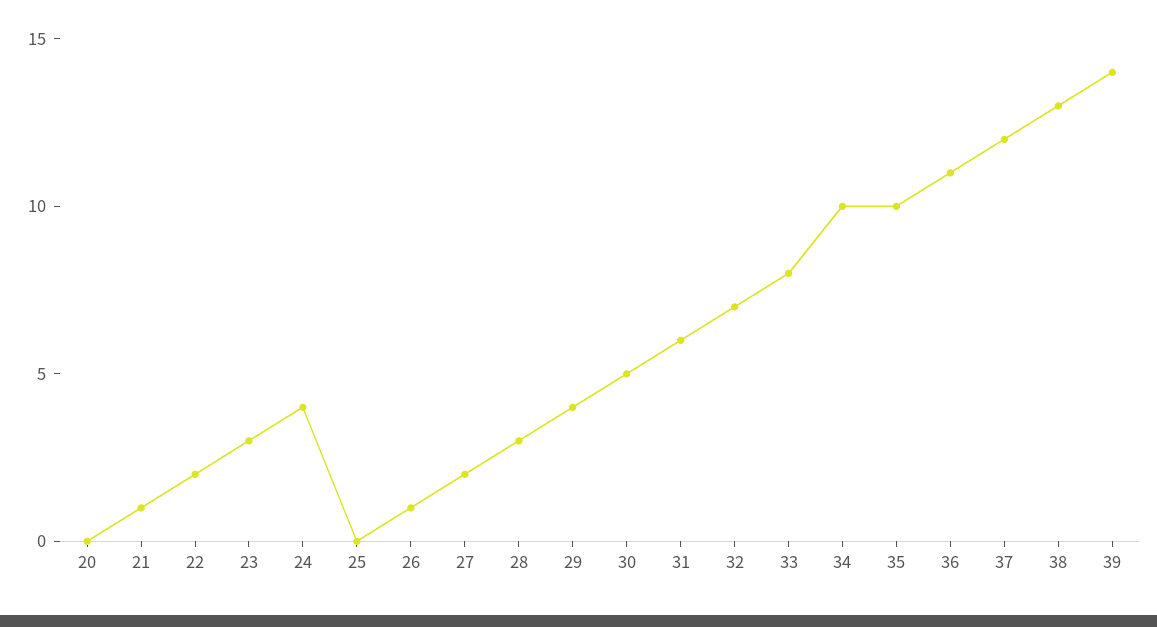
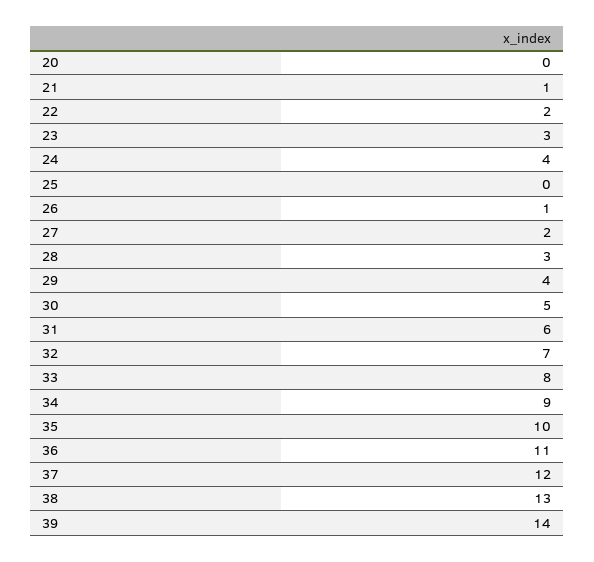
  {
    "20": 0,
    "21": 1,
    "22": 2,
    "23": 3,
    "24": 4,
    "25": 0,
    "26": 1,
    "27": 2,
    "28": 3,
    "29": 4,
    "30": 5,
    "31": 6,
    "32": 7,
    "33": 8,
-   "34": 10,
+   "34": 9,
    "35": 10,
    "36": 11,
    "37": 12,
    "38": 13,
    "39": 14
  }

